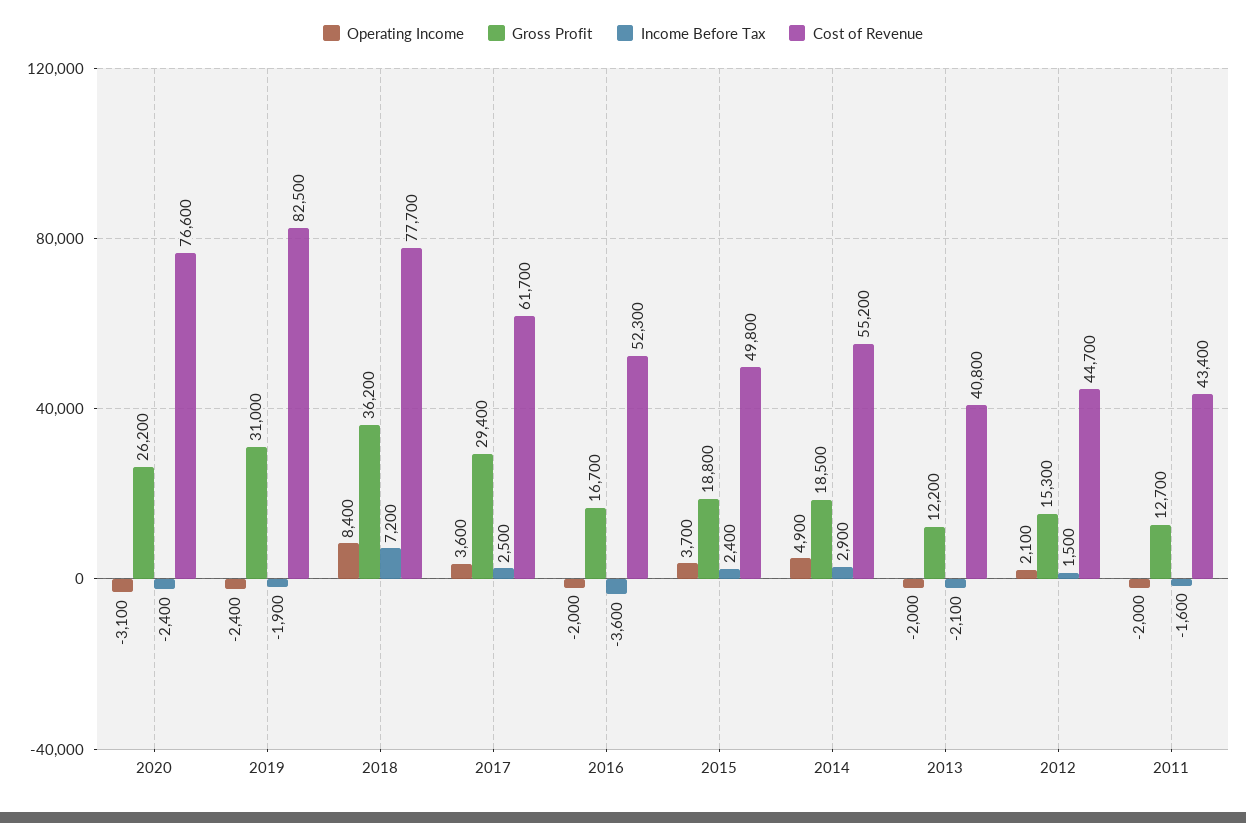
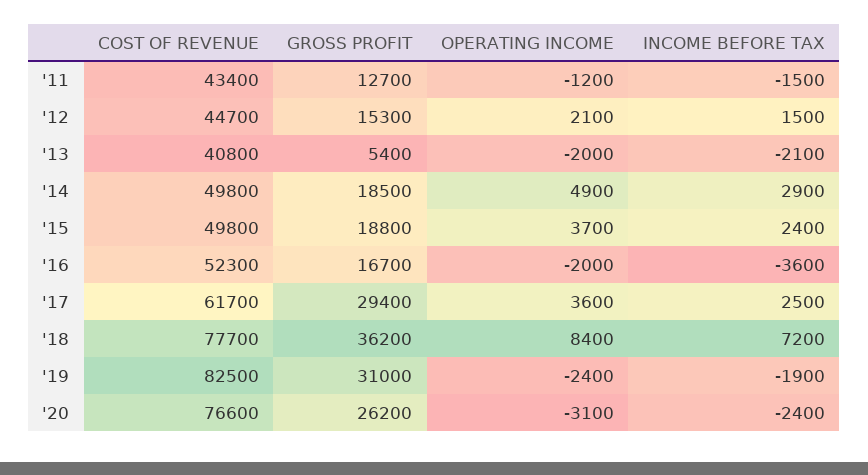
  {
    "Operating Income": {
      "2020": -3100,
      "2019": -2400,
      "2018": 8400,
      "2017": 3600,
      "2016": -2000,
      "2015": 3700,
      "2014": 4900,
      "2013": -2000,
      "2012": 2100,
-     "2011": -2000
+     "2011": -1200
    },
    "Gross Profit": {
      "2020": 26200,
      "2019": 31000,
      "2018": 36200,
      "2017": 29400,
      "2016": 16700,
      "2015": 18800,
      "2014": 18500,
-     "2013": 12200,
+     "2013": 5400,
      "2012": 15300,
      "2011": 12700
    },
    "Income Before Tax": {
      "2020": -2400,
      "2019": -1900,
      "2018": 7200,
      "2017": 2500,
      "2016": -3600,
      "2015": 2400,
      "2014": 2900,
      "2013": -2100,
      "2012": 1500,
-     "2011": -1600
+     "2011": -1500
    },
    "Cost of Revenue": {
      "2020": 76600,
      "2019": 82500,
      "2018": 77700,
      "2017": 61700,
      "2016": 52300,
      "2015": 49800,
-     "2014": 55200,
+     "2014": 49800,
      "2013": 40800,
      "2012": 44700,
      "2011": 43400
    }
  }

